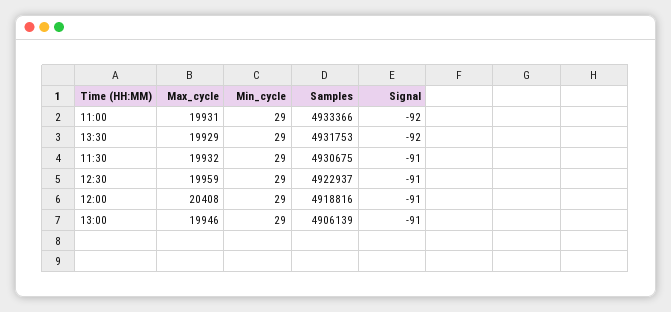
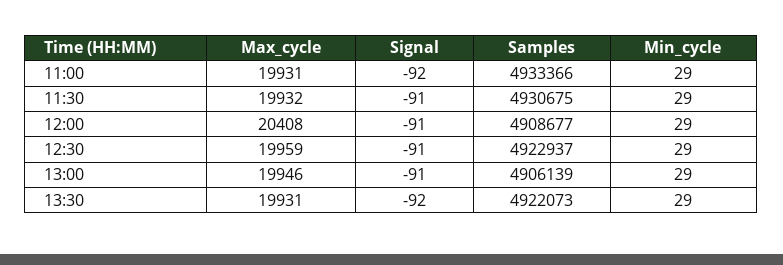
  {
    "Max_cycle": {
      "11:00": 19931,
-     "13:30": 19929,
+     "13:30": 19931,
      "11:30": 19932,
      "12:30": 19959,
      "12:00": 20408,
      "13:00": 19946
    },
    "Min_cycle": {
      "11:00": 29,
      "13:30": 29,
      "11:30": 29,
      "12:30": 29,
      "12:00": 29,
      "13:00": 29
    },
    "Samples": {
      "11:00": 4933366,
-     "13:30": 4931753,
+     "13:30": 4922073,
      "11:30": 4930675,
      "12:30": 4922937,
-     "12:00": 4918816,
+     "12:00": 4908677,
      "13:00": 4906139
    },
    "Signal": {
      "11:00": -92,
      "13:30": -92,
      "11:30": -91,
      "12:30": -91,
      "12:00": -91,
      "13:00": -91
    }
  }

